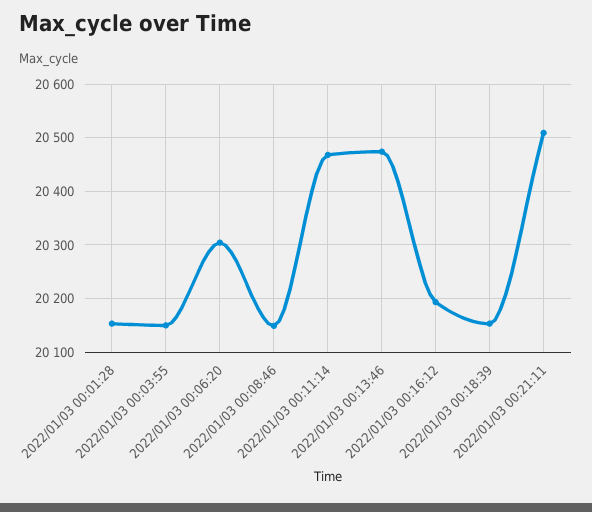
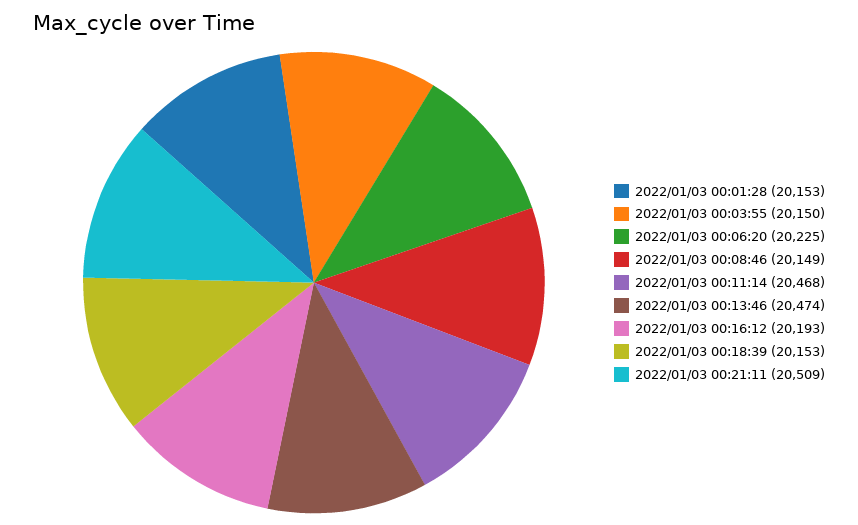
  {
    "2022/01/03 00:01:28": 20153,
    "2022/01/03 00:03:55": 20150,
-   "2022/01/03 00:06:20": 20300,
+   "2022/01/03 00:06:20": 20225,
    "2022/01/03 00:08:46": 20149,
    "2022/01/03 00:11:14": 20468,
    "2022/01/03 00:13:46": 20474,
    "2022/01/03 00:16:12": 20193,
    "2022/01/03 00:18:39": 20153,
    "2022/01/03 00:21:11": 20509
  }

